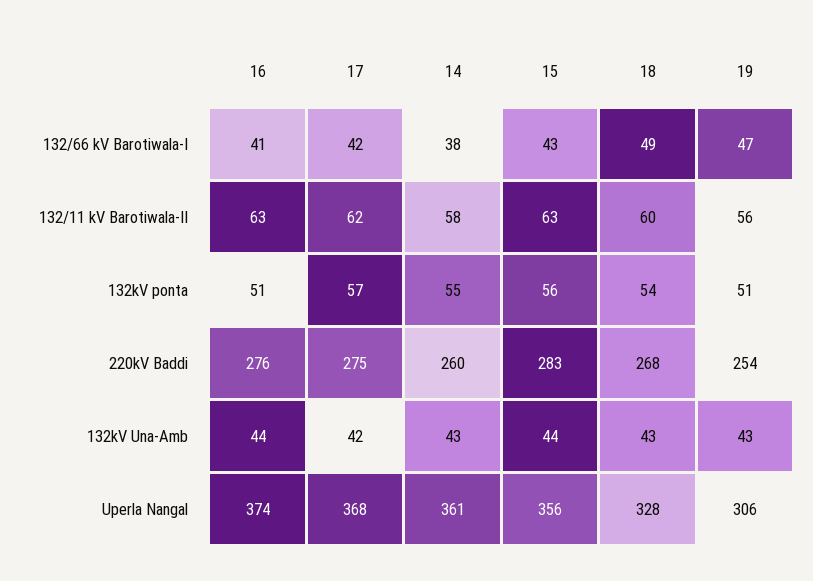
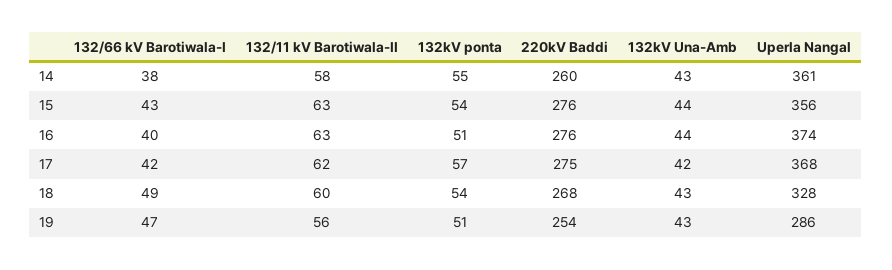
  {
    "16": {
-     "132/66 kV Barotiwala-I": 41,
+     "132/66 kV Barotiwala-I": 40,
      "132/11 kV Barotiwala-II": 63,
      "132kV ponta": 51,
      "220kV Baddi": 276,
      "132kV Una-Amb": 44,
      "Uperla Nangal": 374
    },
    "17": {
      "132/66 kV Barotiwala-I": 42,
      "132/11 kV Barotiwala-II": 62,
      "132kV ponta": 57,
      "220kV Baddi": 275,
      "132kV Una-Amb": 42,
      "Uperla Nangal": 368
    },
    "14": {
      "132/66 kV Barotiwala-I": 38,
      "132/11 kV Barotiwala-II": 58,
      "132kV ponta": 55,
      "220kV Baddi": 260,
      "132kV Una-Amb": 43,
      "Uperla Nangal": 361
    },
    "15": {
      "132/66 kV Barotiwala-I": 43,
      "132/11 kV Barotiwala-II": 63,
-     "132kV ponta": 56,
+     "132kV ponta": 54,
-     "220kV Baddi": 283,
+     "220kV Baddi": 276,
      "132kV Una-Amb": 44,
      "Uperla Nangal": 356
    },
    "18": {
      "132/66 kV Barotiwala-I": 49,
      "132/11 kV Barotiwala-II": 60,
      "132kV ponta": 54,
      "220kV Baddi": 268,
      "132kV Una-Amb": 43,
      "Uperla Nangal": 328
    },
    "19": {
      "132/66 kV Barotiwala-I": 47,
      "132/11 kV Barotiwala-II": 56,
      "132kV ponta": 51,
      "220kV Baddi": 254,
      "132kV Una-Amb": 43,
-     "Uperla Nangal": 306
+     "Uperla Nangal": 286
    }
  }

